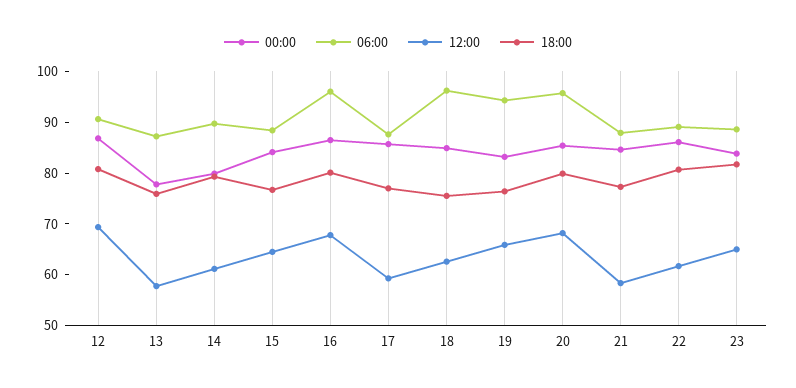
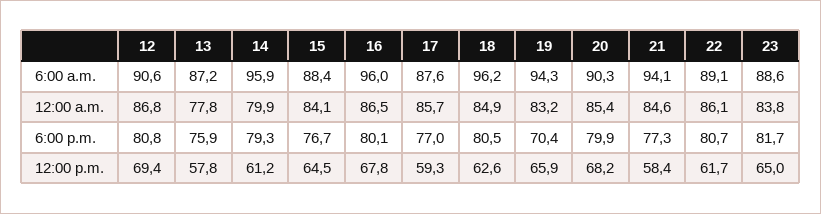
  {
    "00:00": {
      "12": 86.8,
      "13": 77.8,
      "14": 79.9,
      "15": 84.1,
      "16": 86.5,
      "17": 85.7,
      "18": 84.9,
      "19": 83.2,
      "20": 85.4,
      "21": 84.6,
      "22": 86.1,
      "23": 83.8
    },
    "06:00": {
      "12": 90.6,
      "13": 87.2,
-     "14": 90,
+     "14": 95.9,
      "15": 88.4,
      "16": 96,
      "17": 87.6,
      "18": 96.2,
      "19": 94.3,
-     "20": 96,
+     "20": 90.3,
-     "21": 88,
+     "21": 94.1,
      "22": 89.1,
      "23": 88.6
    },
    "12:00": {
      "12": 69.4,
      "13": 57.8,
      "14": 61.2,
      "15": 64.5,
      "16": 67.8,
      "17": 59.3,
      "18": 62.6,
      "19": 65.9,
      "20": 68.2,
      "21": 58.4,
      "22": 61.7,
      "23": 65
    },
    "18:00": {
      "12": 80.8,
      "13": 75.9,
      "14": 79.3,
      "15": 76.7,
      "16": 80.1,
      "17": 77,
-     "18": 76,
+     "18": 80.5,
-     "19": 76,
+     "19": 70.4,
      "20": 79.9,
      "21": 77.3,
      "22": 80.7,
      "23": 81.7
    }
  }

